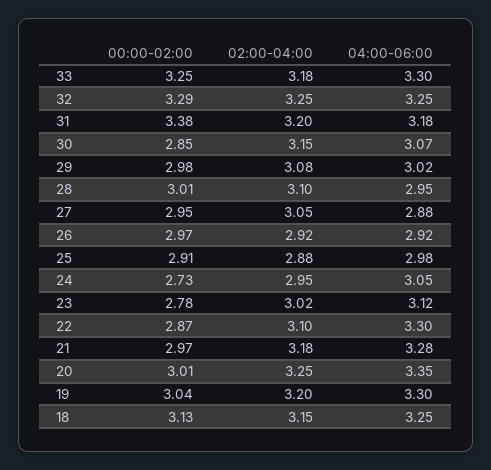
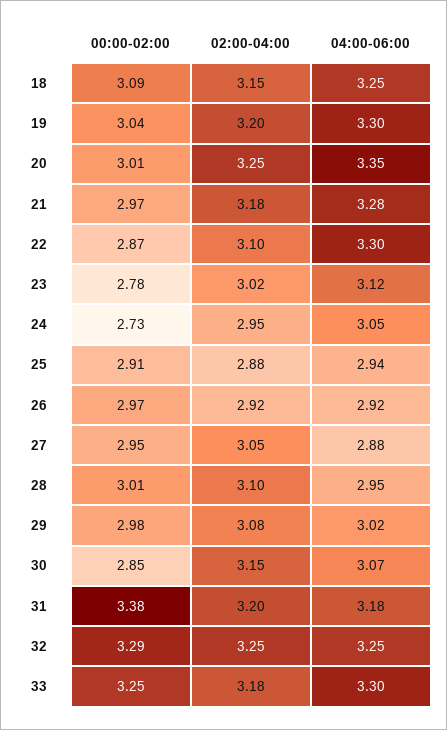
  {
    "00:00-02:00": {
      "33": 3.25,
      "32": 3.29,
      "31": 3.38,
      "30": 2.85,
      "29": 2.98,
      "28": 3.01,
      "27": 2.95,
      "26": 2.97,
      "25": 2.91,
      "24": 2.73,
      "23": 2.78,
      "22": 2.87,
      "21": 2.97,
      "20": 3.01,
      "19": 3.04,
-     "18": 3.13
+     "18": 3.09
    },
    "02:00-04:00": {
      "33": 3.18,
      "32": 3.25,
      "31": 3.2,
      "30": 3.15,
      "29": 3.08,
      "28": 3.1,
      "27": 3.05,
      "26": 2.92,
      "25": 2.88,
      "24": 2.95,
      "23": 3.02,
      "22": 3.1,
      "21": 3.18,
      "20": 3.25,
      "19": 3.2,
      "18": 3.15
    },
    "04:00-06:00": {
      "33": 3.3,
      "32": 3.25,
      "31": 3.18,
      "30": 3.07,
      "29": 3.02,
      "28": 2.95,
      "27": 2.88,
      "26": 2.92,
-     "25": 2.98,
+     "25": 2.94,
      "24": 3.05,
      "23": 3.12,
      "22": 3.3,
      "21": 3.28,
      "20": 3.35,
      "19": 3.3,
      "18": 3.25
    }
  }

